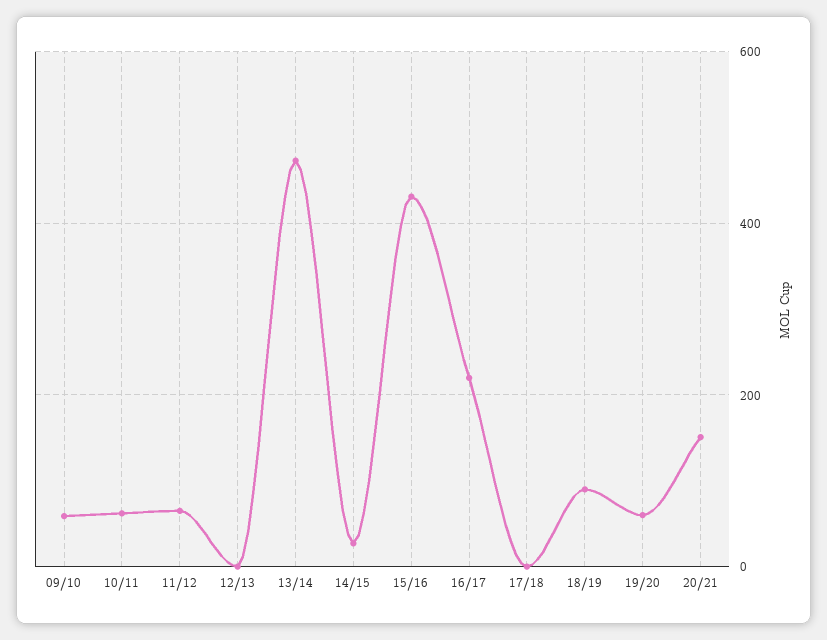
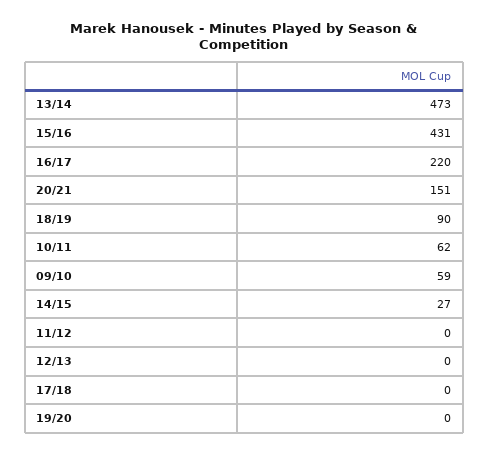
  {
    "09/10": 59,
    "10/11": 62,
-   "11/12": 60,
+   "11/12": 0,
    "12/13": 0,
    "13/14": 473,
    "14/15": 27,
    "15/16": 431,
    "16/17": 220,
    "17/18": 0,
    "18/19": 90,
-   "19/20": 60,
+   "19/20": 0,
    "20/21": 151
  }

